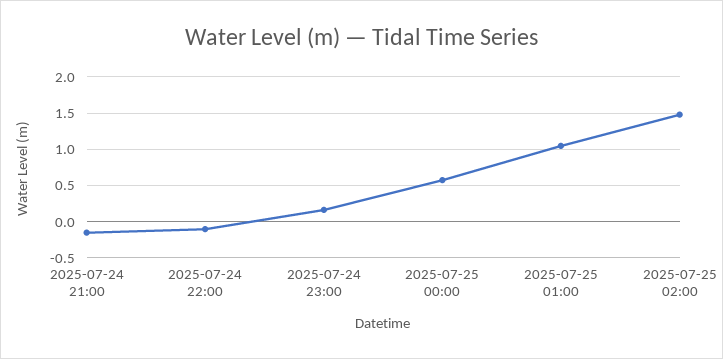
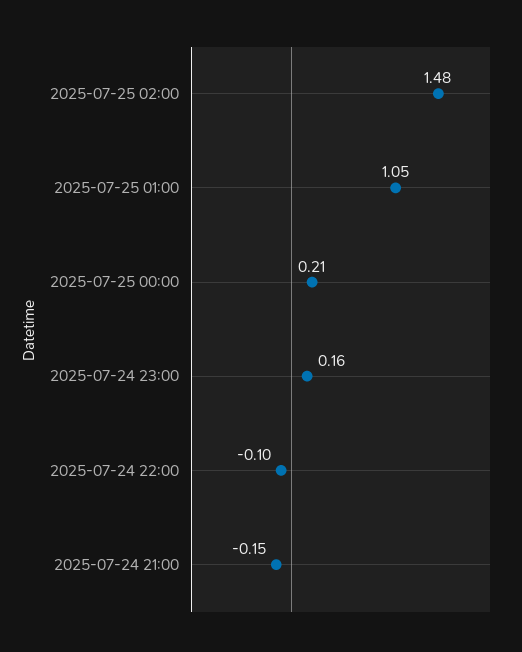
  {
    "2025-07-24 21:00": -0.15,
    "2025-07-24 22:00": -0.1,
    "2025-07-24 23:00": 0.16,
-   "2025-07-25 00:00": 0.6,
+   "2025-07-25 00:00": 0.21,
    "2025-07-25 01:00": 1.05,
    "2025-07-25 02:00": 1.48
  }

